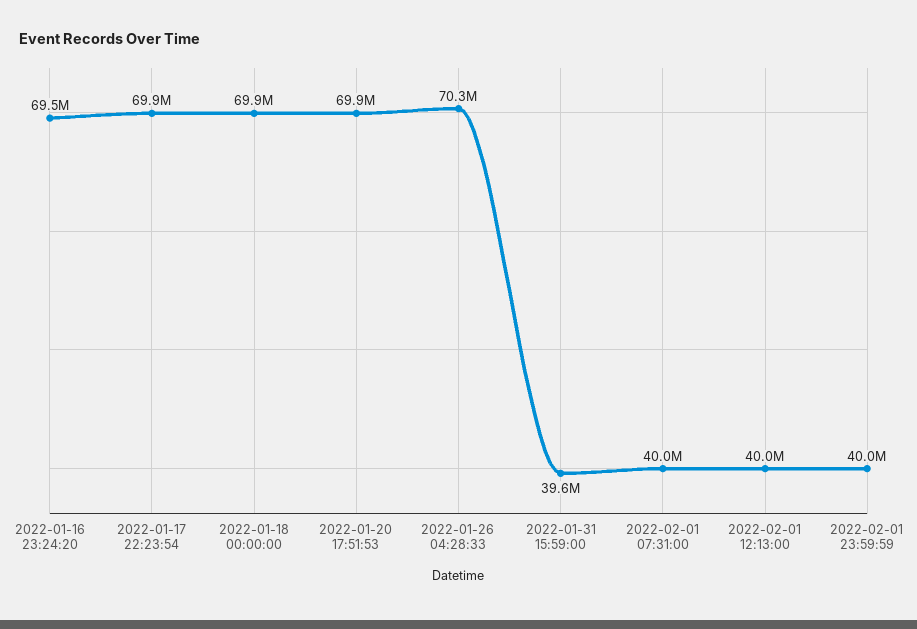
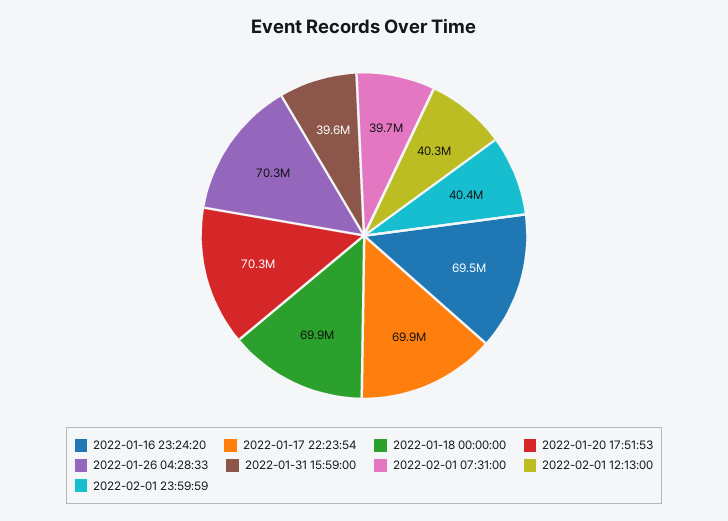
  {
    "2022-01-16 23:24:20": 69500000,
    "2022-01-17 22:23:54": 69900000,
    "2022-01-18 00:00:00": 69900000,
-   "2022-01-20 17:51:53": 69900000,
+   "2022-01-20 17:51:53": 70300000,
    "2022-01-26 04:28:33": 70300000,
    "2022-01-31 15:59:00": 39600000,
-   "2022-02-01 07:31:00": 40000000,
+   "2022-02-01 07:31:00": 39700000,
-   "2022-02-01 12:13:00": 40000000,
+   "2022-02-01 12:13:00": 40300000,
-   "2022-02-01 23:59:59": 40000000
+   "2022-02-01 23:59:59": 40400000
  }

